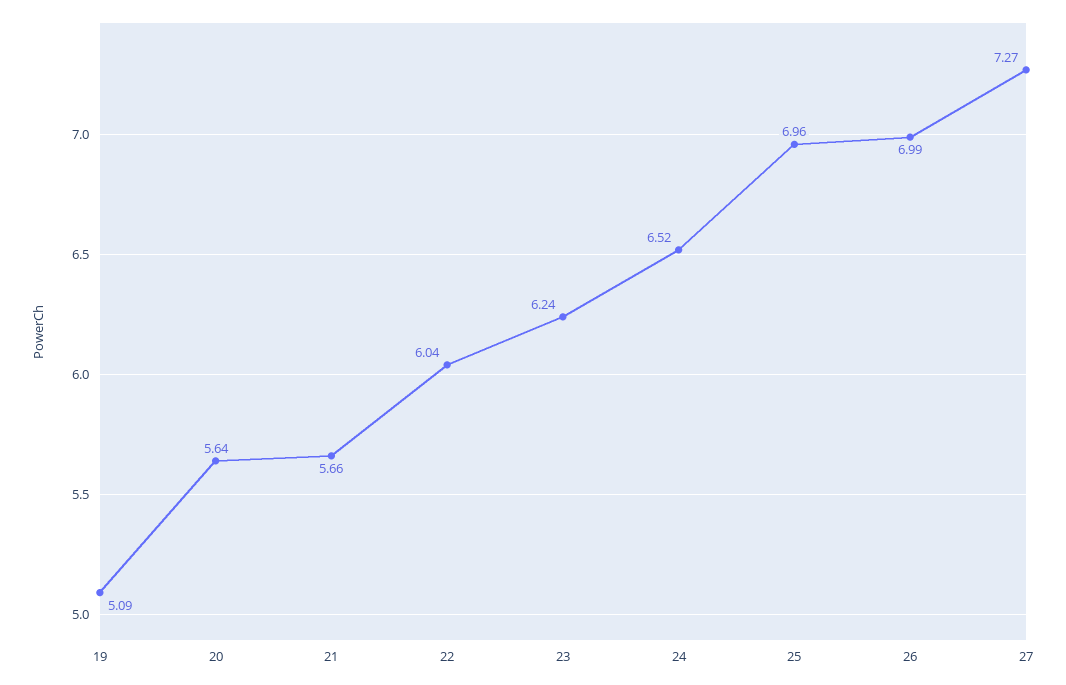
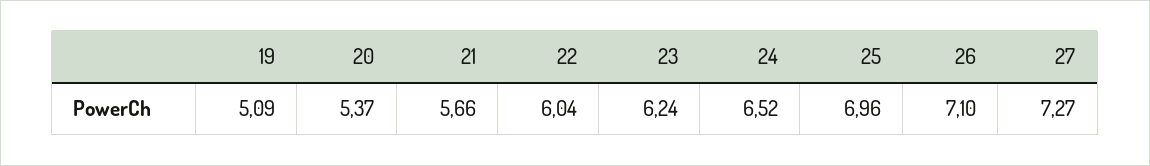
  {
    "19": 5.09,
-   "20": 5.64,
+   "20": 5.37,
    "21": 5.66,
    "22": 6.04,
    "23": 6.24,
    "24": 6.52,
    "25": 6.96,
-   "26": 6.99,
+   "26": 7.1,
    "27": 7.27
  }

